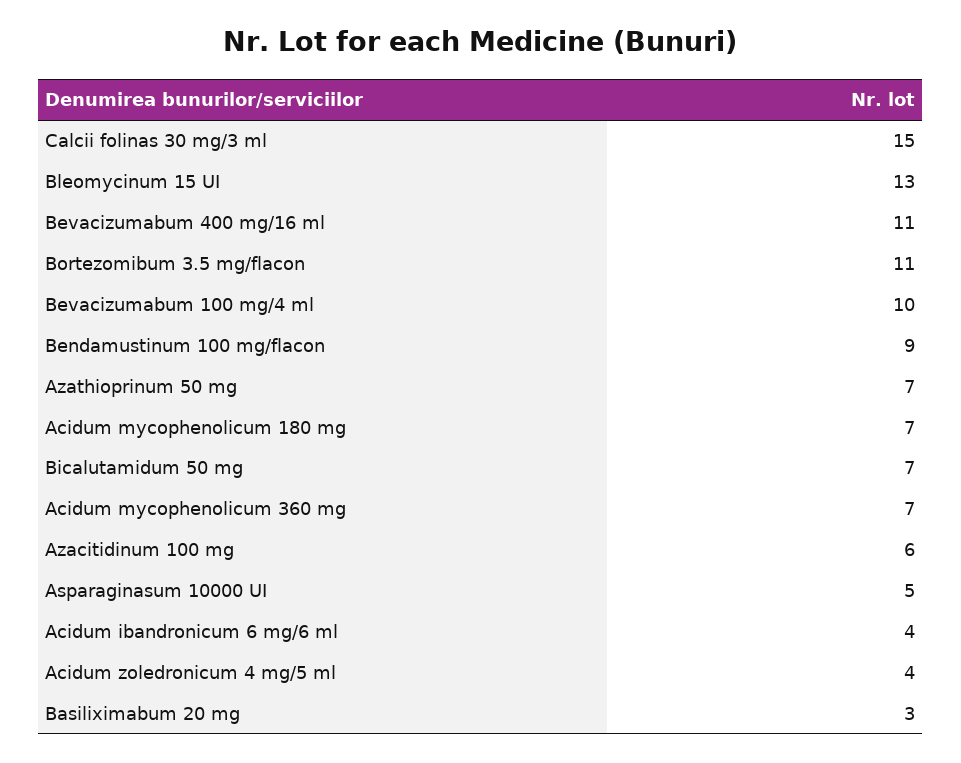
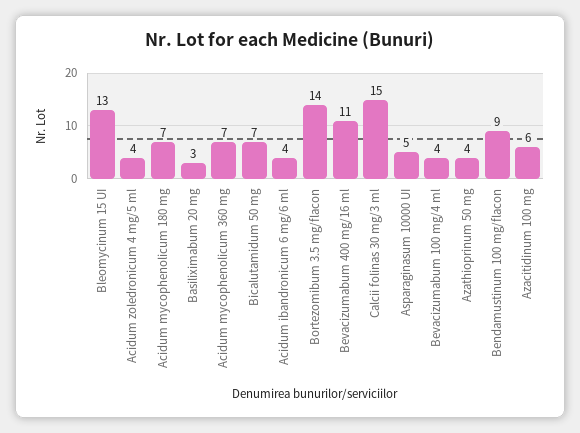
  {
    "Calcii folinas 30 mg/3 ml": 15,
    "Bleomycinum 15 UI": 13,
    "Bevacizumabum 400 mg/16 ml": 11,
-   "Bortezomibum 3.5 mg/flacon": 11,
+   "Bortezomibum 3.5 mg/flacon": 14,
-   "Bevacizumabum 100 mg/4 ml": 10,
+   "Bevacizumabum 100 mg/4 ml": 4,
    "Bendamustinum 100 mg/flacon": 9,
-   "Azathioprinum 50 mg": 7,
+   "Azathioprinum 50 mg": 4,
    "Acidum mycophenolicum 180 mg": 7,
    "Bicalutamidum 50 mg": 7,
    "Acidum mycophenolicum 360 mg": 7,
    "Azacitidinum 100 mg": 6,
    "Asparaginasum 10000 UI": 5,
    "Acidum ibandronicum 6 mg/6 ml": 4,
    "Acidum zoledronicum 4 mg/5 ml": 4,
    "Basiliximabum 20 mg": 3
  }

